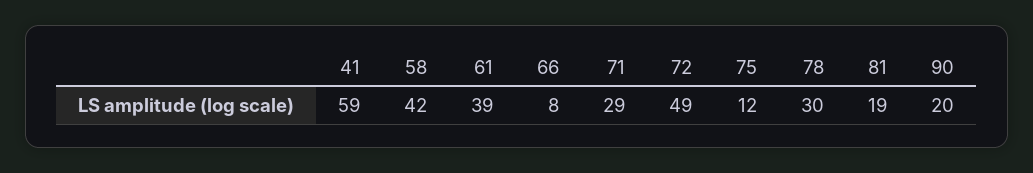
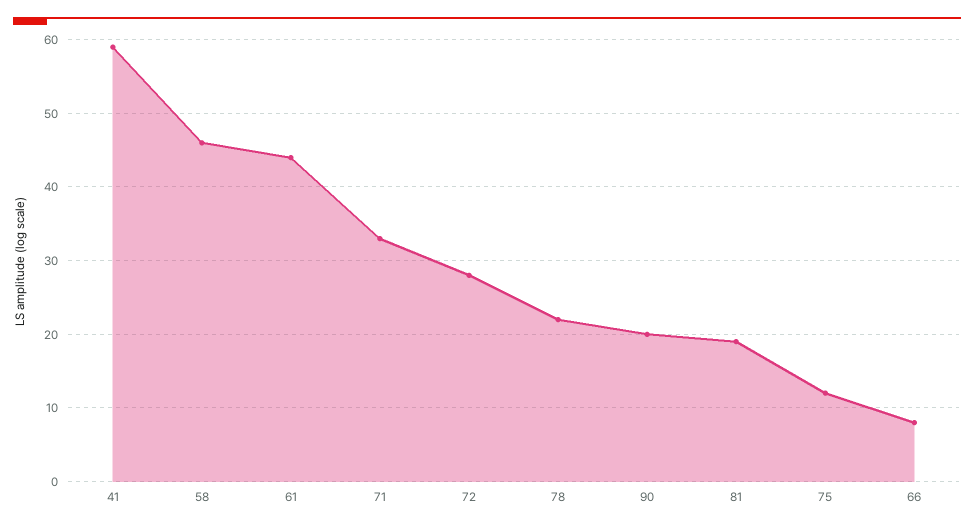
  {
    "41": 59,
-   "58": 42,
+   "58": 46,
-   "61": 39,
+   "61": 44,
    "66": 8,
-   "71": 29,
+   "71": 33,
-   "72": 49,
+   "72": 28,
    "75": 12,
-   "78": 30,
+   "78": 22,
    "81": 19,
    "90": 20
  }

